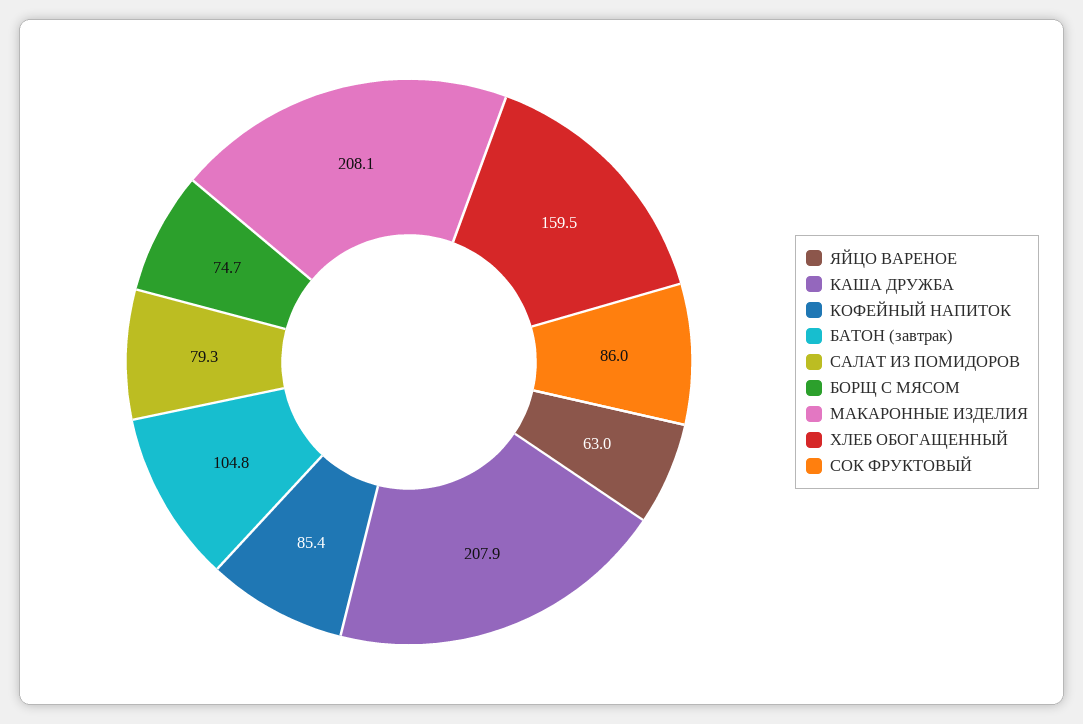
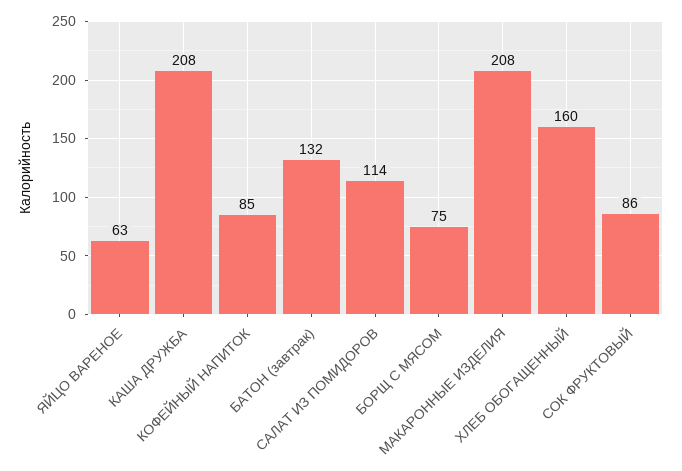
  {
    "ЯЙЦО ВАРЕНОЕ": 63,
    "КАША ДРУЖБА": 207.9,
    "КОФЕЙНЫЙ НАПИТОК": 85.4,
-   "БАТОН (завтрак)": 104.8,
+   "БАТОН (завтрак)": 132,
-   "САЛАТ ИЗ ПОМИДОРОВ": 79.3,
+   "САЛАТ ИЗ ПОМИДОРОВ": 114,
    "БОРЩ С МЯСОМ": 74.7,
    "МАКАРОННЫЕ ИЗДЕЛИЯ": 208.1,
    "ХЛЕБ ОБОГАЩЕННЫЙ": 159.5,
    "СОК ФРУКТОВЫЙ": 86
  }

